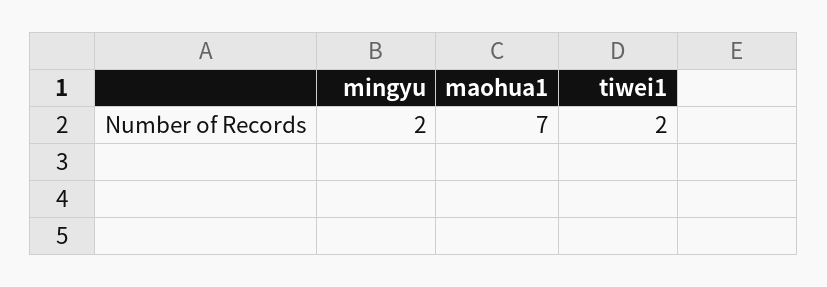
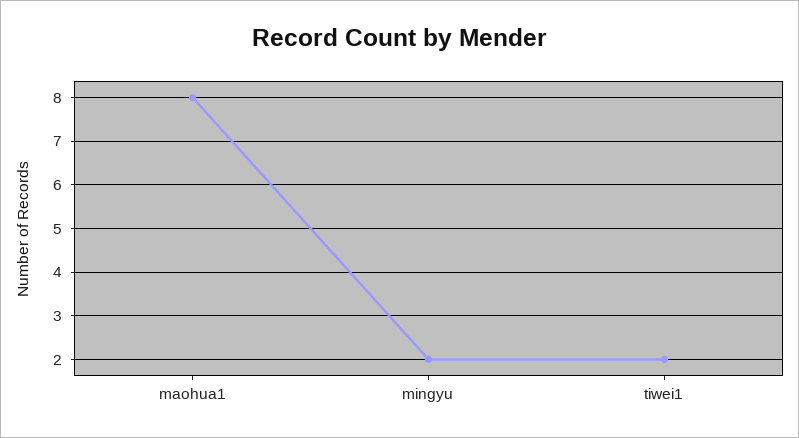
  {
    "mingyu": 2,
-   "maohua1": 7,
+   "maohua1": 8,
    "tiwei1": 2
  }

